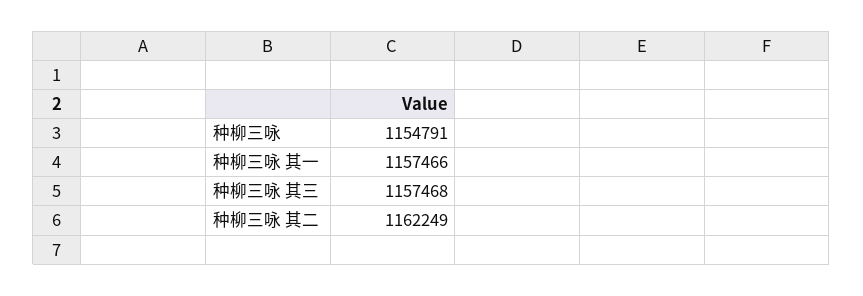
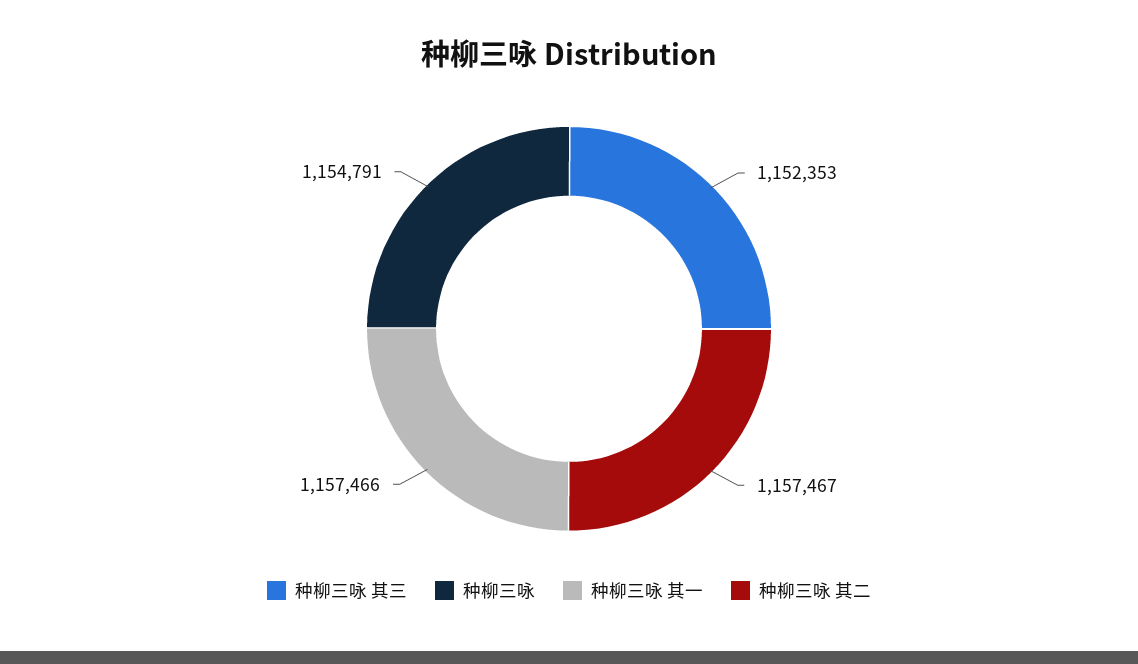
  {
    "种柳三咏": 1154791,
    "种柳三咏 其一": 1157466,
-   "种柳三咏 其三": 1157468,
+   "种柳三咏 其三": 1152353,
-   "种柳三咏 其二": 1162249
+   "种柳三咏 其二": 1157467
  }

